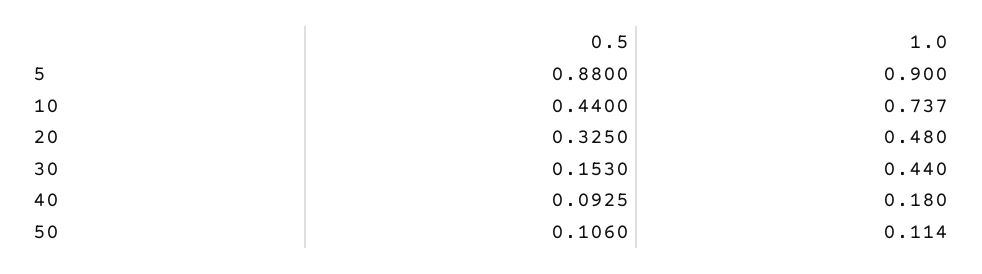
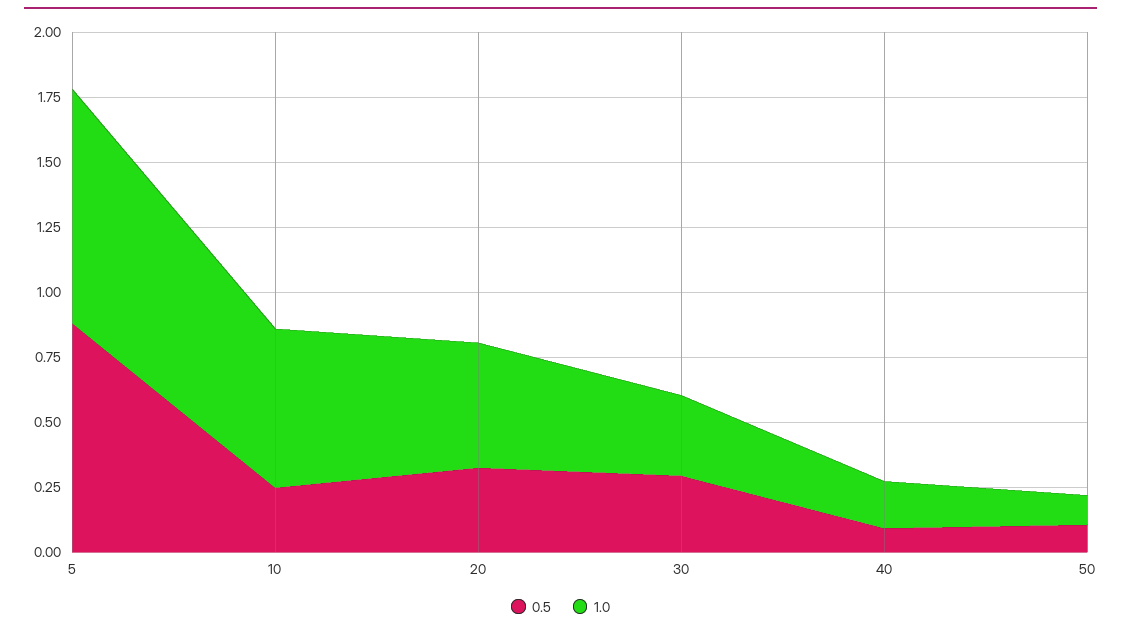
  {
    "0.5": {
      "5": 0.88,
-     "10": 0.44,
+     "10": 0.25,
      "20": 0.325,
-     "30": 0.153,
+     "30": 0.3,
      "40": 0.0925,
      "50": 0.106
    },
    "1.0": {
      "5": 0.9,
-     "10": 0.737,
+     "10": 0.6,
      "20": 0.48,
-     "30": 0.44,
+     "30": 0.3,
      "40": 0.18,
      "50": 0.114
    }
  }

